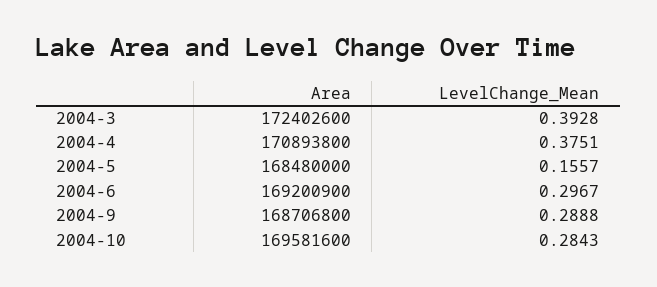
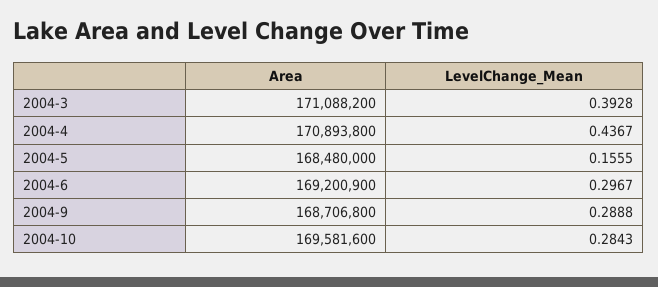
  {
    "Area": {
-     "2004-3": 172402600,
+     "2004-3": 171088200,
      "2004-4": 170893800,
      "2004-5": 168480000,
      "2004-6": 169200900,
      "2004-9": 168706800,
      "2004-10": 169581600
    },
    "LevelChange_Mean": {
      "2004-3": 0.3928,
-     "2004-4": 0.3751,
+     "2004-4": 0.4367,
-     "2004-5": 0.1557,
+     "2004-5": 0.1555,
      "2004-6": 0.2967,
      "2004-9": 0.2888,
      "2004-10": 0.2843
    }
  }

